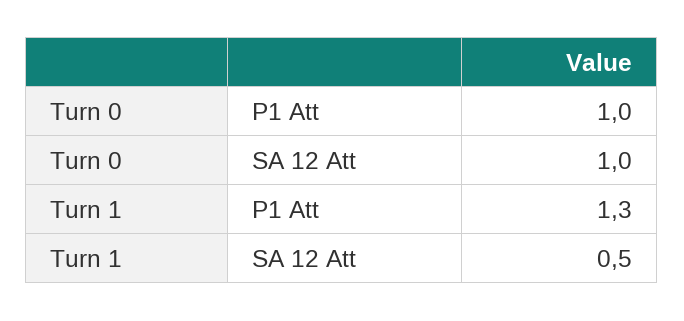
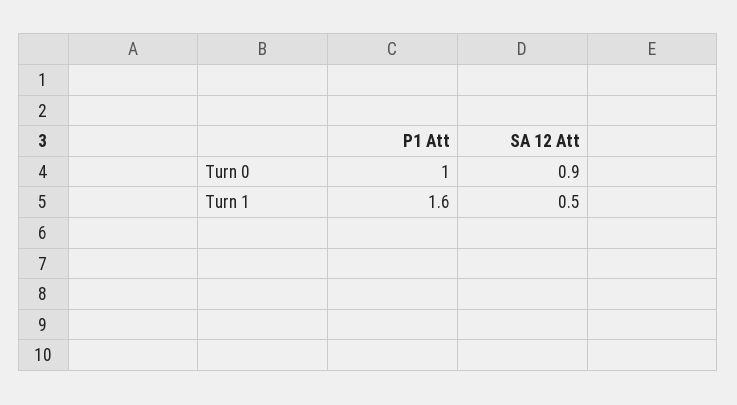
  {
    "Turn 0": {
      "P1 Att": 1,
-     "SA 12 Att": 1
+     "SA 12 Att": 0.9
    },
    "Turn 1": {
-     "P1 Att": 1.3,
+     "P1 Att": 1.6,
      "SA 12 Att": 0.5
    }
  }

